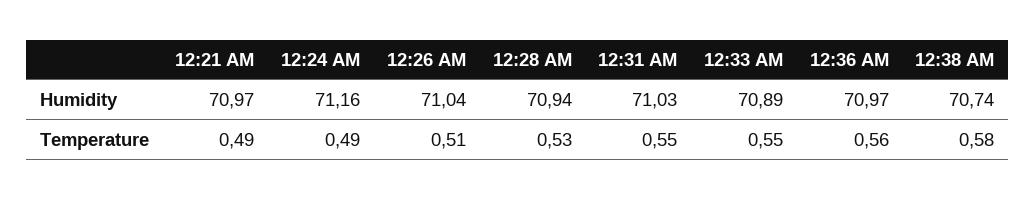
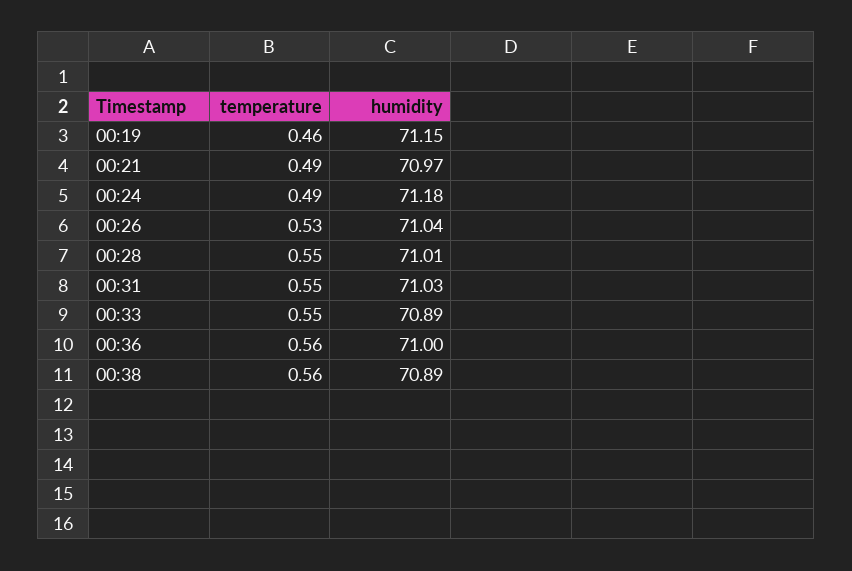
  {
    "12:21 AM": {
      "Humidity": 70.97,
      "Temperature": 0.49
    },
    "12:24 AM": {
-     "Humidity": 71.16,
+     "Humidity": 71.18,
      "Temperature": 0.49
    },
    "12:26 AM": {
      "Humidity": 71.04,
-     "Temperature": 0.51
+     "Temperature": 0.53
    },
    "12:28 AM": {
-     "Humidity": 70.94,
+     "Humidity": 71.01,
-     "Temperature": 0.53
+     "Temperature": 0.55
    },
    "12:31 AM": {
      "Humidity": 71.03,
      "Temperature": 0.55
    },
    "12:33 AM": {
      "Humidity": 70.89,
      "Temperature": 0.55
    },
    "12:36 AM": {
-     "Humidity": 70.97,
+     "Humidity": 71,
      "Temperature": 0.56
    },
    "12:38 AM": {
-     "Humidity": 70.74,
+     "Humidity": 70.89,
-     "Temperature": 0.58
+     "Temperature": 0.56
-   }
+   },
+   "00:19": {
+     "Temperature": 0.46,
+     "Humidity": 71.15
+   }
  }

